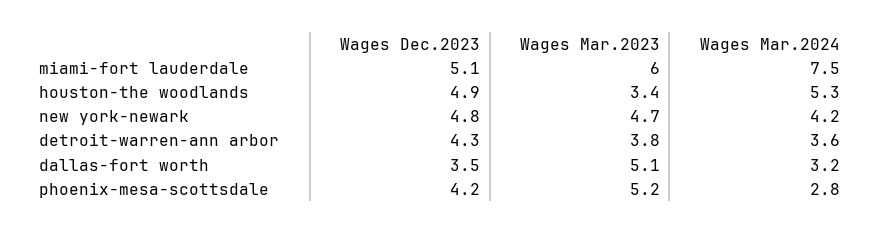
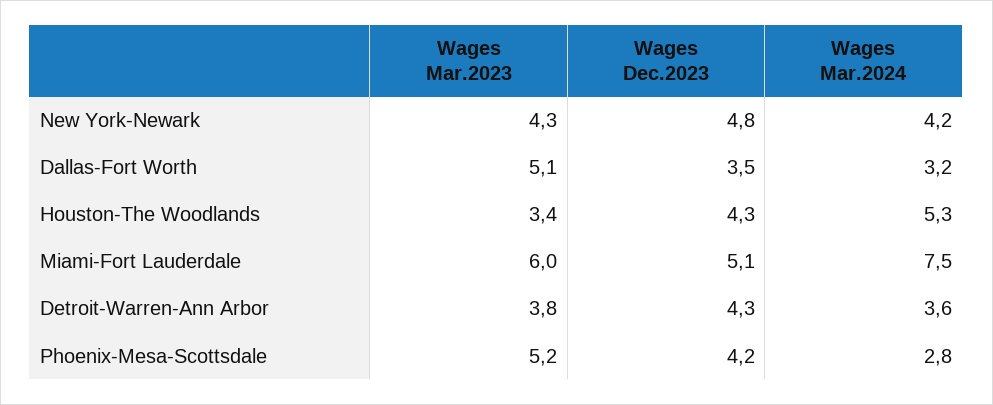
  {
    "Wages Dec.2023": {
      "miami-fort lauderdale": 5.1,
-     "houston-the woodlands": 4.9,
+     "houston-the woodlands": 4.3,
      "new york-newark": 4.8,
      "detroit-warren-ann arbor": 4.3,
      "dallas-fort worth": 3.5,
      "phoenix-mesa-scottsdale": 4.2
    },
    "Wages Mar.2023": {
      "miami-fort lauderdale": 6,
      "houston-the woodlands": 3.4,
-     "new york-newark": 4.7,
+     "new york-newark": 4.3,
      "detroit-warren-ann arbor": 3.8,
      "dallas-fort worth": 5.1,
      "phoenix-mesa-scottsdale": 5.2
    },
    "Wages Mar.2024": {
      "miami-fort lauderdale": 7.5,
      "houston-the woodlands": 5.3,
      "new york-newark": 4.2,
      "detroit-warren-ann arbor": 3.6,
      "dallas-fort worth": 3.2,
      "phoenix-mesa-scottsdale": 2.8
    }
  }

